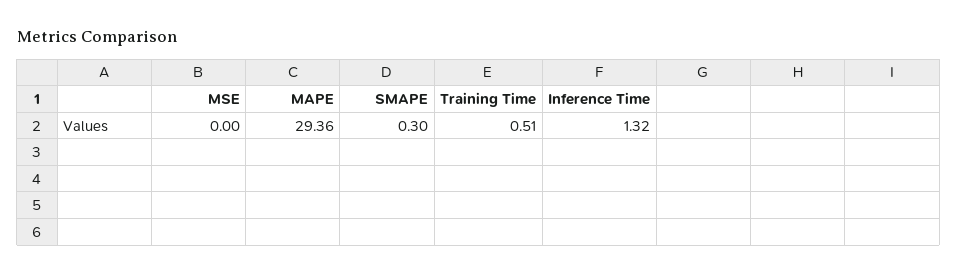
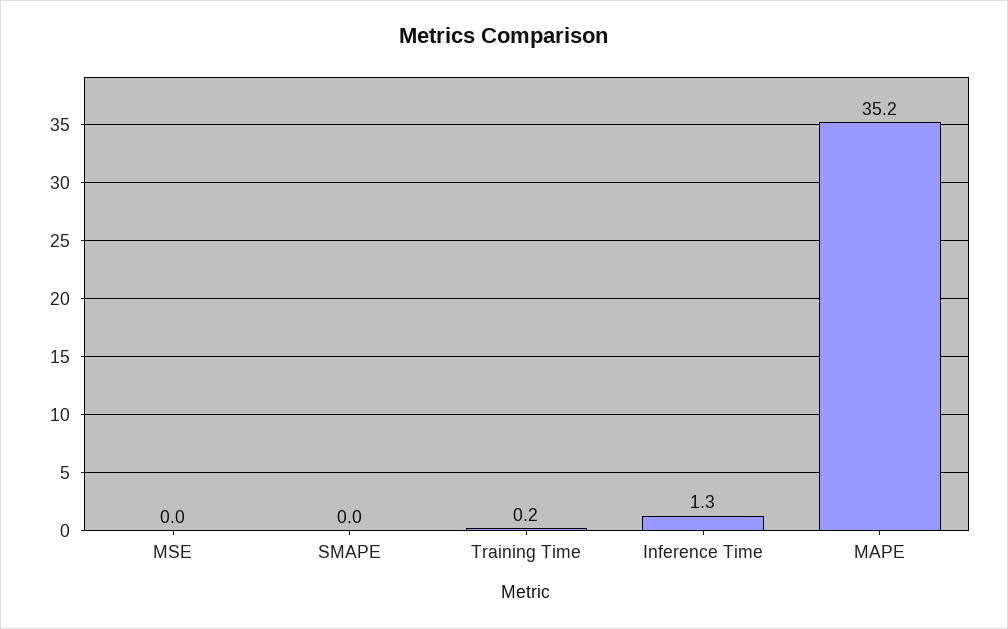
  {
    "MSE": 0,
-   "MAPE": 29.36,
+   "MAPE": 35.2,
-   "SMAPE": 0.3,
+   "SMAPE": 0,
-   "Training Time": 0.51,
+   "Training Time": 0.2,
    "Inference Time": 1.32
  }

